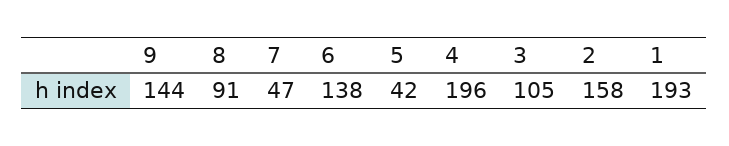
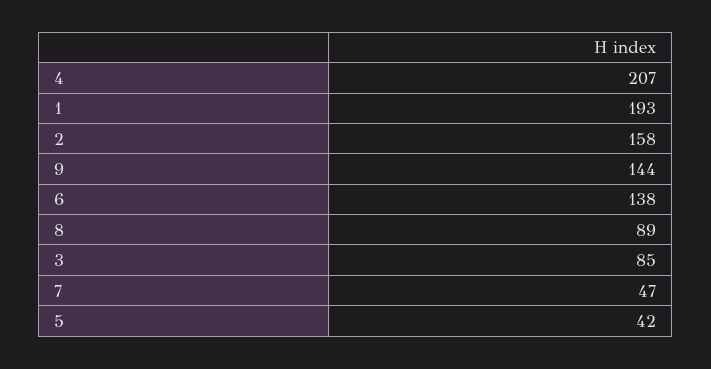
  {
    "9": 144,
-   "8": 91,
+   "8": 89,
    "7": 47,
    "6": 138,
    "5": 42,
-   "4": 196,
+   "4": 207,
-   "3": 105,
+   "3": 85,
    "2": 158,
    "1": 193
  }

